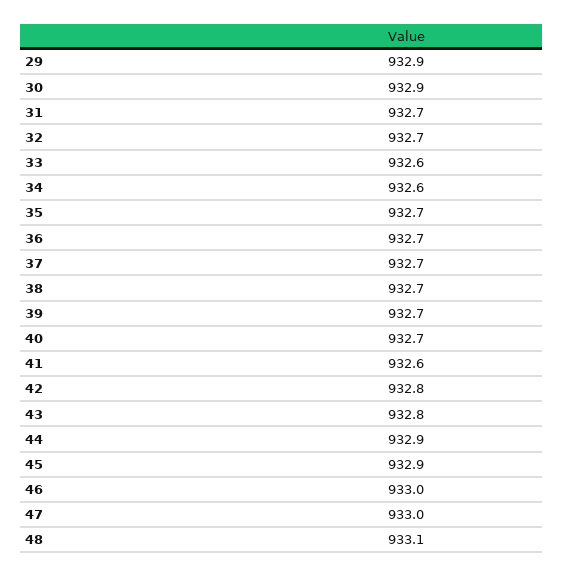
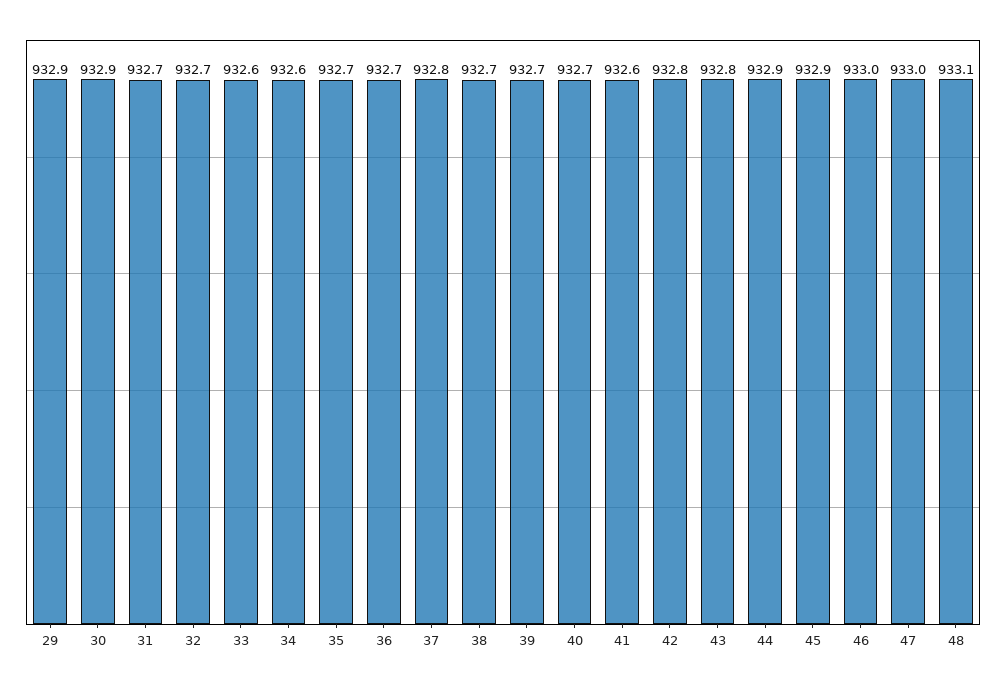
  {
    "29": 932.9,
    "30": 932.9,
    "31": 932.7,
    "32": 932.7,
    "33": 932.6,
    "34": 932.6,
    "35": 932.7,
    "36": 932.7,
-   "37": 932.7,
+   "37": 932.8,
    "38": 932.7,
    "39": 932.7,
    "40": 932.7,
    "41": 932.6,
    "42": 932.8,
    "43": 932.8,
    "44": 932.9,
    "45": 932.9,
    "46": 933,
    "47": 933,
    "48": 933.1
  }

